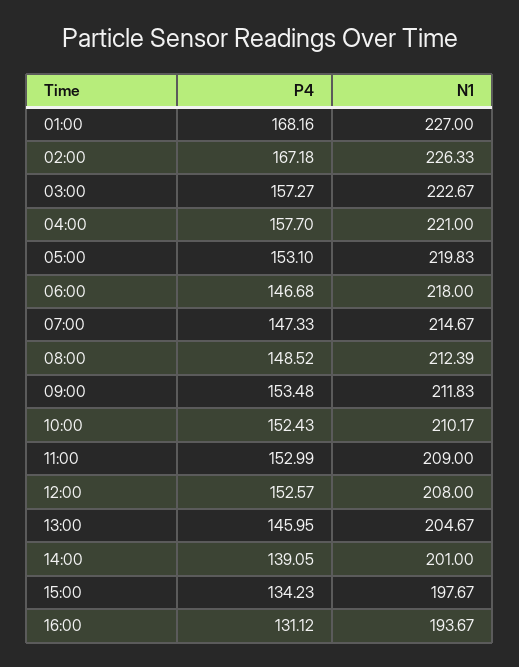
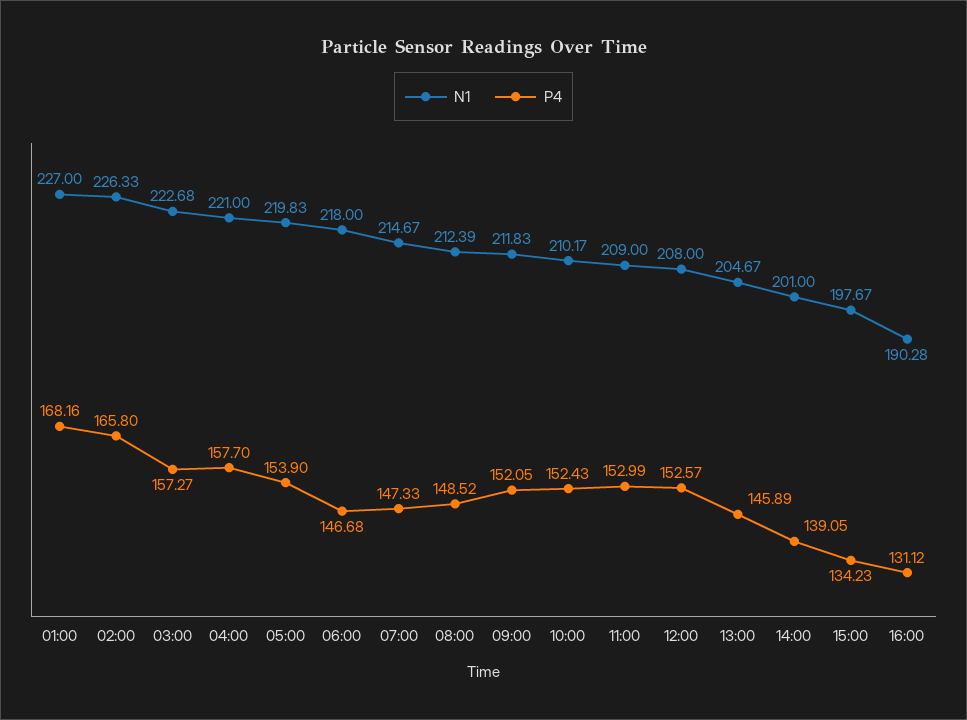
  {
    "P4": {
      "01:00": 168.16,
-     "02:00": 167.18,
+     "02:00": 165.8,
      "03:00": 157.27,
      "04:00": 157.7,
-     "05:00": 153.1,
+     "05:00": 153.9,
      "06:00": 146.68,
      "07:00": 147.33,
      "08:00": 148.52,
-     "09:00": 153.48,
+     "09:00": 152.05,
      "10:00": 152.43,
      "11:00": 152.99,
      "12:00": 152.57,
-     "13:00": 145.95,
+     "13:00": 145.89,
      "14:00": 139.05,
      "15:00": 134.23,
      "16:00": 131.12
    },
    "N1": {
      "01:00": 227,
      "02:00": 226.33,
-     "03:00": 222.67,
+     "03:00": 222.68,
      "04:00": 221,
      "05:00": 219.83,
      "06:00": 218,
      "07:00": 214.67,
      "08:00": 212.39,
      "09:00": 211.83,
      "10:00": 210.17,
      "11:00": 209,
      "12:00": 208,
      "13:00": 204.67,
      "14:00": 201,
      "15:00": 197.67,
-     "16:00": 193.67
+     "16:00": 190.28
    }
  }

